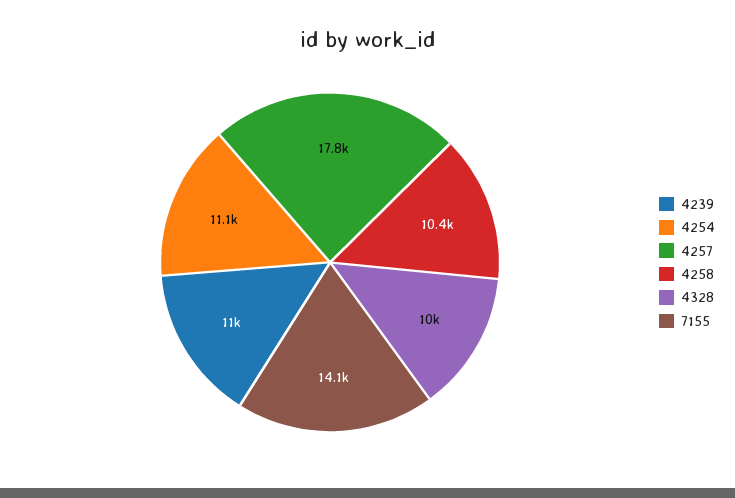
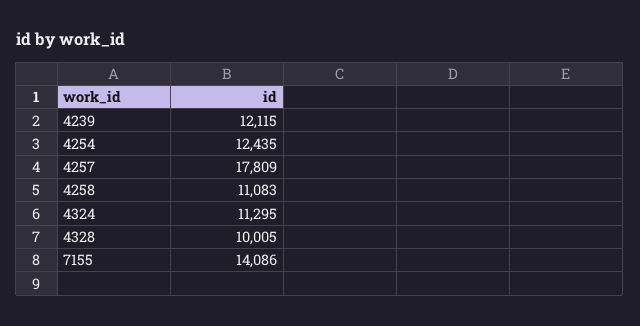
  {
-   "4239": 11000,
+   "4239": 12115,
-   "4254": 11100,
+   "4254": 12435,
    "4257": 17809,
-   "4258": 10400,
+   "4258": 11083,
    "4328": 10005,
-   "7155": 14086
+   "7155": 14086,
+   "4324": 11295
  }

